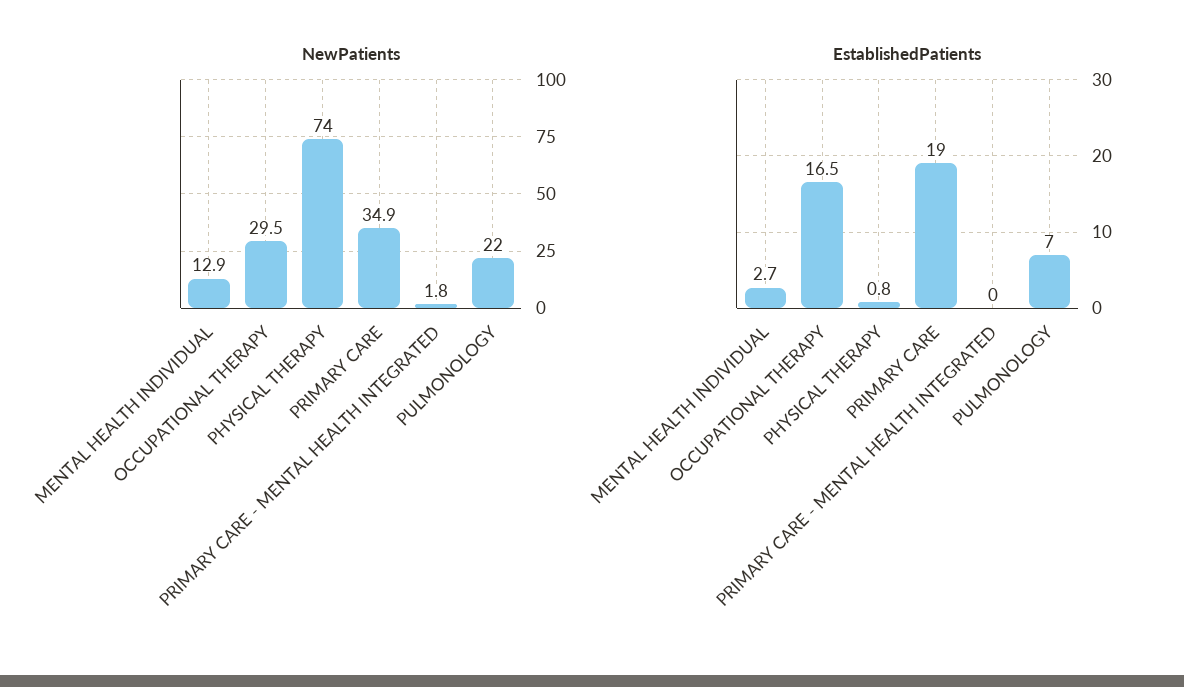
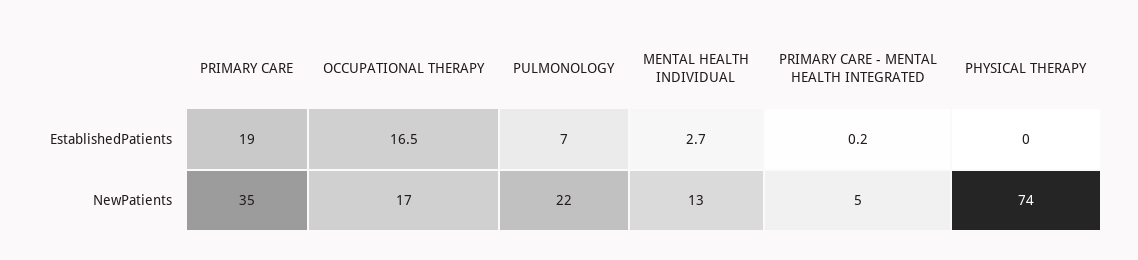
  {
    "NewPatients": {
      "MENTAL HEALTH INDIVIDUAL": 12.9,
-     "OCCUPATIONAL THERAPY": 29.5,
+     "OCCUPATIONAL THERAPY": 17,
      "PHYSICAL THERAPY": 74,
      "PRIMARY CARE": 34.9,
-     "PRIMARY CARE - MENTAL HEALTH INTEGRATED": 1.8,
+     "PRIMARY CARE - MENTAL HEALTH INTEGRATED": 5,
      "PULMONOLOGY": 22
    },
    "EstablishedPatients": {
      "MENTAL HEALTH INDIVIDUAL": 2.7,
      "OCCUPATIONAL THERAPY": 16.5,
-     "PHYSICAL THERAPY": 0.8,
+     "PHYSICAL THERAPY": 0,
      "PRIMARY CARE": 19,
-     "PRIMARY CARE - MENTAL HEALTH INTEGRATED": 0,
+     "PRIMARY CARE - MENTAL HEALTH INTEGRATED": 0.2,
      "PULMONOLOGY": 7
    }
  }

